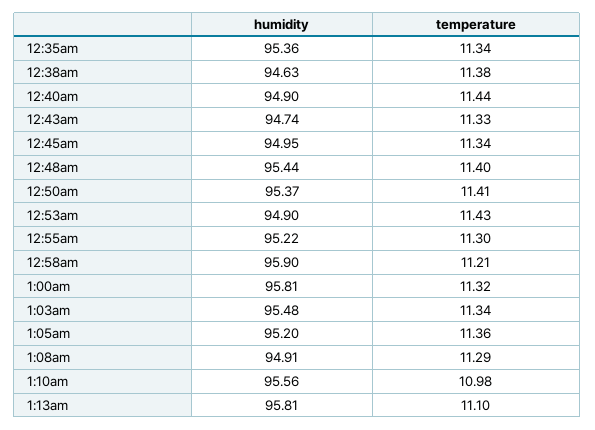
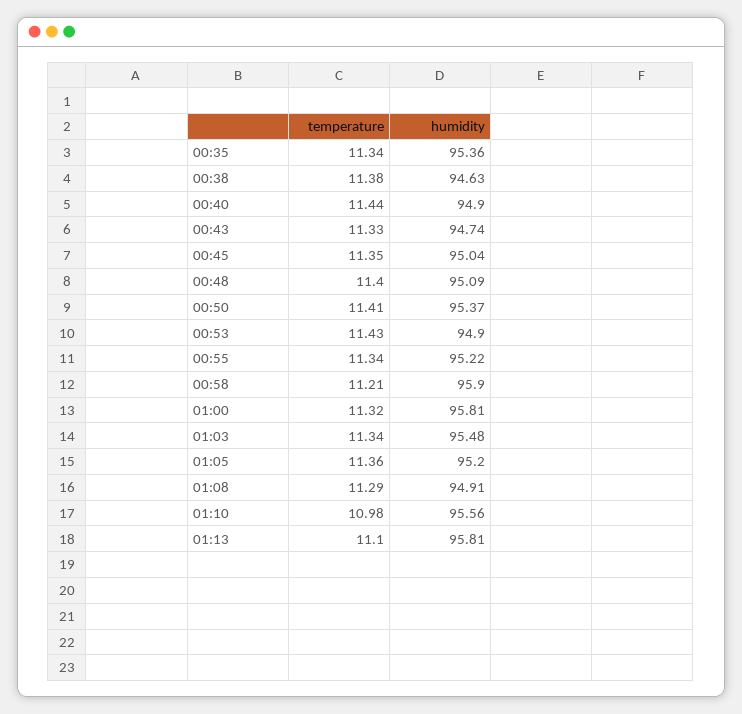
  {
    "humidity": {
      "12:35am": 95.36,
      "12:38am": 94.63,
      "12:40am": 94.9,
      "12:43am": 94.74,
-     "12:45am": 94.95,
+     "12:45am": 95.04,
-     "12:48am": 95.44,
+     "12:48am": 95.09,
      "12:50am": 95.37,
      "12:53am": 94.9,
      "12:55am": 95.22,
      "12:58am": 95.9,
      "1:00am": 95.81,
      "1:03am": 95.48,
      "1:05am": 95.2,
      "1:08am": 94.91,
      "1:10am": 95.56,
      "1:13am": 95.81
    },
    "temperature": {
      "12:35am": 11.34,
      "12:38am": 11.38,
      "12:40am": 11.44,
      "12:43am": 11.33,
-     "12:45am": 11.34,
+     "12:45am": 11.35,
      "12:48am": 11.4,
      "12:50am": 11.41,
      "12:53am": 11.43,
-     "12:55am": 11.3,
+     "12:55am": 11.34,
      "12:58am": 11.21,
      "1:00am": 11.32,
      "1:03am": 11.34,
      "1:05am": 11.36,
      "1:08am": 11.29,
      "1:10am": 10.98,
      "1:13am": 11.1
    }
  }

